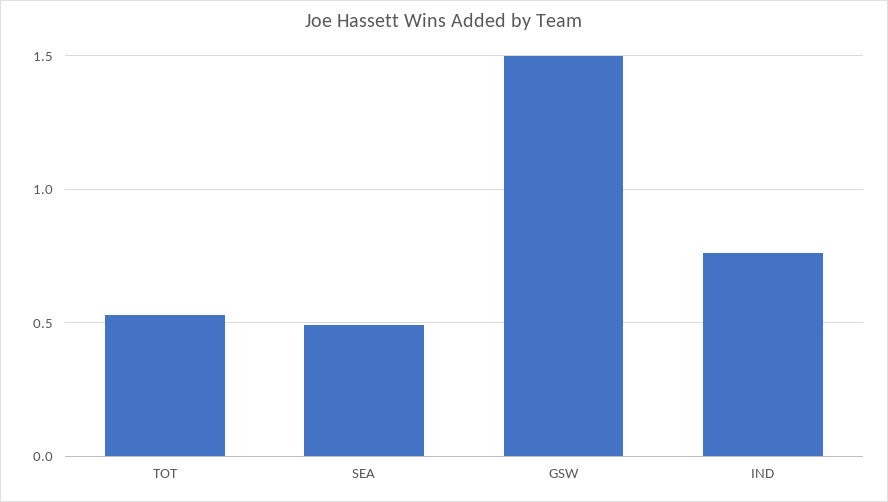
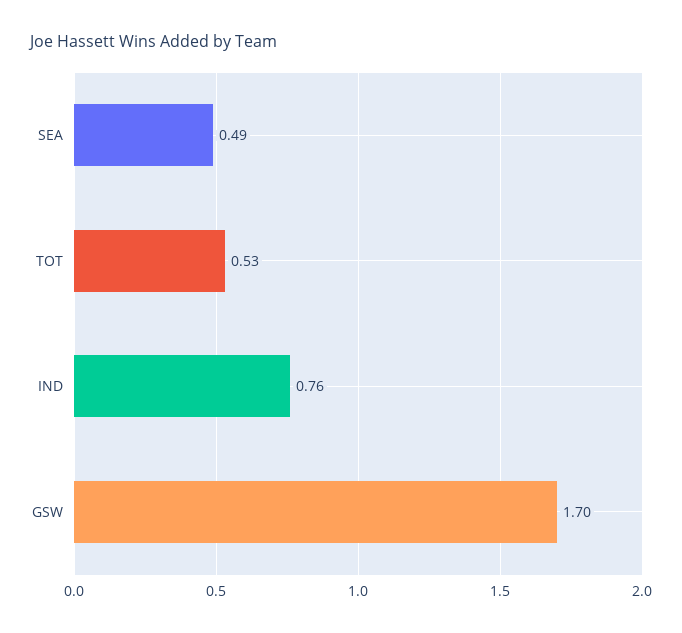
  {
    "TOT": 0.53,
    "SEA": 0.49,
-   "GSW": 1.5,
+   "GSW": 1.7,
    "IND": 0.76
  }

